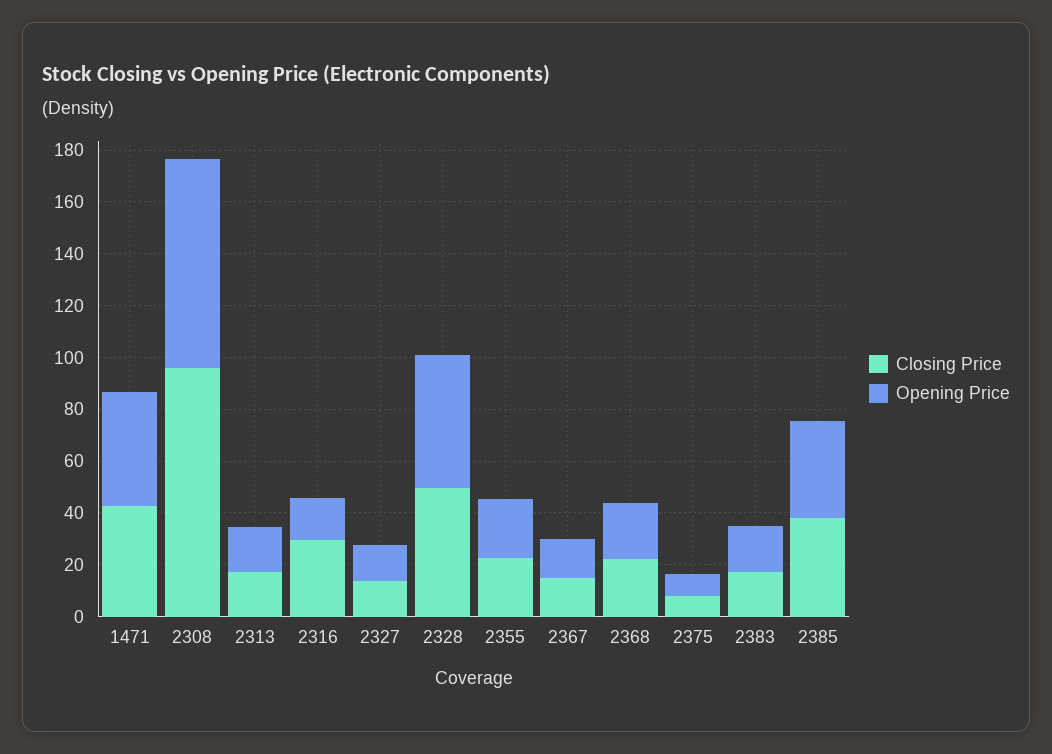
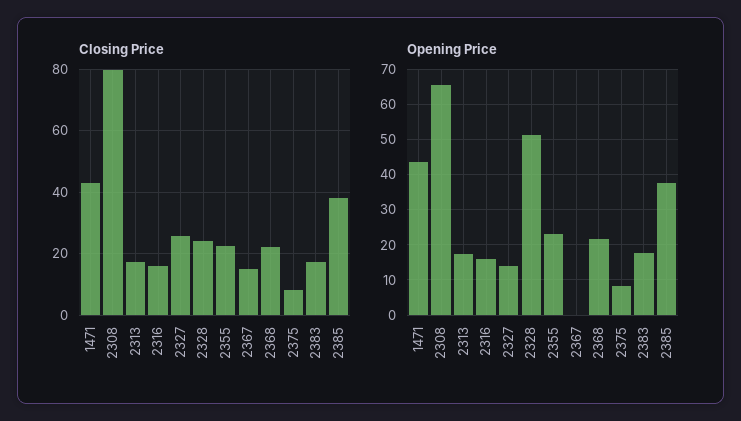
  {
    "Closing Price": {
      "1471": 42,
-     "2308": 95,
+     "2308": 80,
      "2313": 18,
-     "2316": 30,
+     "2316": 16,
-     "2327": 15,
+     "2327": 26,
-     "2328": 50,
+     "2328": 24,
      "2355": 22,
      "2367": 14,
      "2368": 22,
      "2375": 8,
      "2383": 18,
      "2385": 38
    },
    "Opening Price": {
      "1471": 44,
-     "2308": 80,
+     "2308": 66,
      "2313": 18,
      "2316": 16,
      "2327": 14,
      "2328": 52,
      "2355": 24,
-     "2367": 15,
+     "2367": 0,
      "2368": 22,
      "2375": 8,
      "2383": 18,
      "2385": 38
    }
  }

